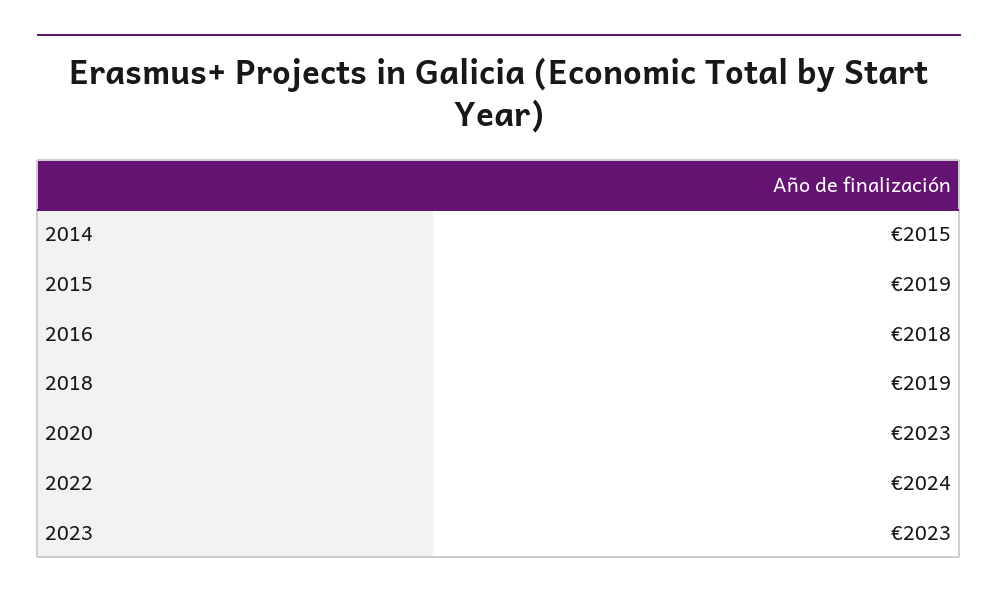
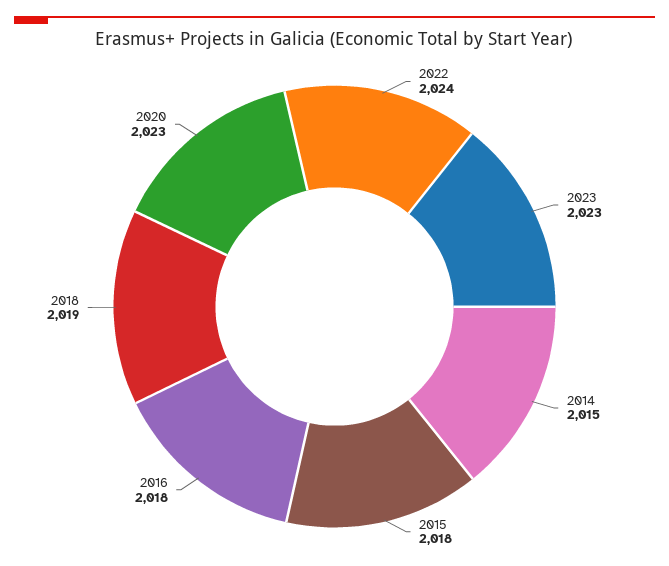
  {
    "2014": 2015,
-   "2015": 2019,
+   "2015": 2018,
    "2016": 2018,
    "2018": 2019,
    "2020": 2023,
    "2022": 2024,
    "2023": 2023
  }

